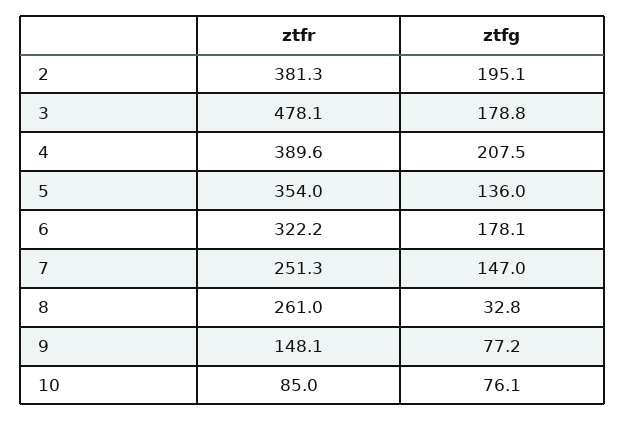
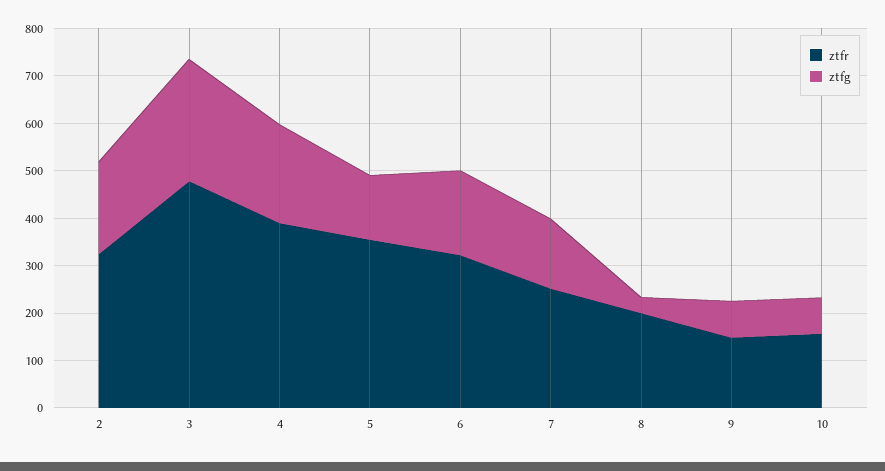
  {
    "ztfr": {
-     "2": 381.3,
+     "2": 320,
      "3": 478.1,
      "4": 389.6,
      "5": 354,
      "6": 322.2,
      "7": 251.3,
-     "8": 261,
+     "8": 200,
      "9": 148.1,
-     "10": 85
+     "10": 160
    },
    "ztfg": {
      "2": 195.1,
-     "3": 178.8,
+     "3": 260,
      "4": 207.5,
      "5": 136,
      "6": 178.1,
      "7": 147,
      "8": 32.8,
      "9": 77.2,
      "10": 76.1
    }
  }

